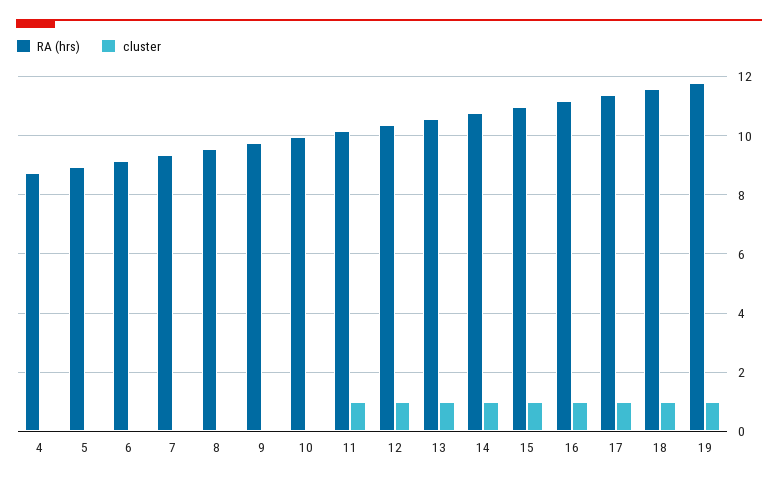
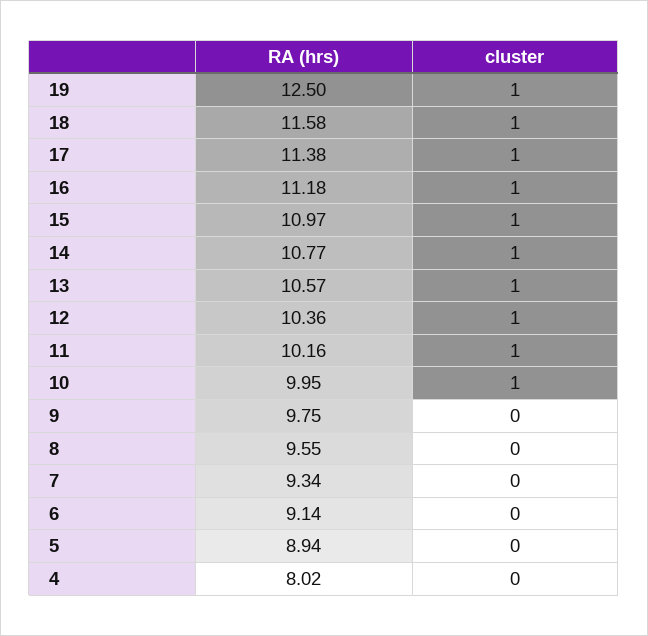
  {
    "RA (hrs)": {
-     "4": 8.75,
+     "4": 8.02,
      "5": 8.94,
      "6": 9.14,
      "7": 9.34,
      "8": 9.55,
      "9": 9.75,
      "10": 9.95,
      "11": 10.16,
      "12": 10.36,
      "13": 10.57,
      "14": 10.77,
      "15": 10.97,
      "16": 11.18,
      "17": 11.38,
      "18": 11.58,
-     "19": 11.75
+     "19": 12.5
    },
    "cluster": {
      "4": 0,
      "5": 0,
      "6": 0,
      "7": 0,
      "8": 0,
      "9": 0,
-     "10": 0,
+     "10": 1,
      "11": 1,
      "12": 1,
      "13": 1,
      "14": 1,
      "15": 1,
      "16": 1,
      "17": 1,
      "18": 1,
      "19": 1
    }
  }

